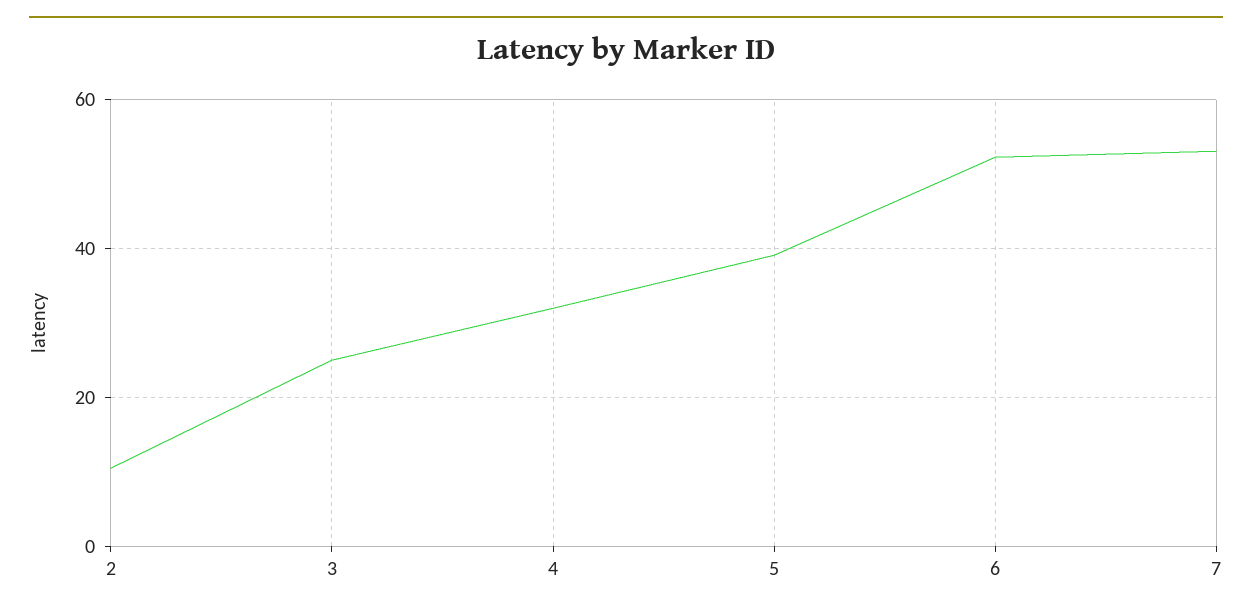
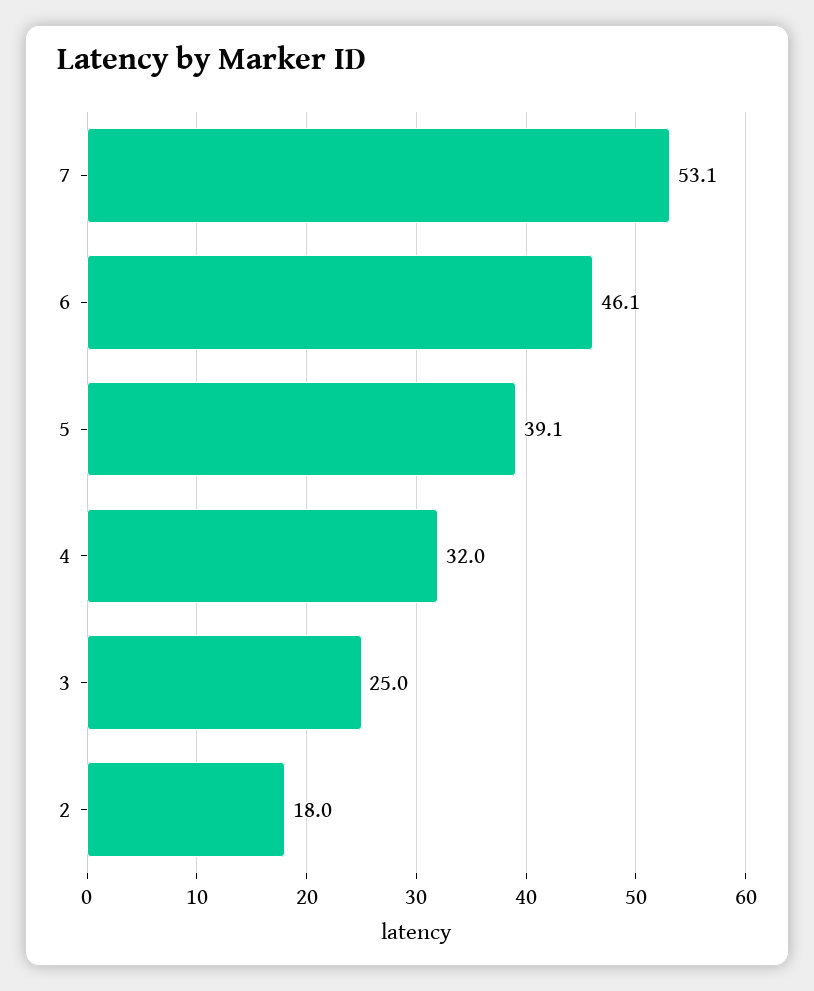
  {
-   "2": 10,
+   "2": 18,
    "3": 25,
    "4": 32,
    "5": 39.1,
-   "6": 52,
+   "6": 46.1,
    "7": 53.1
  }

